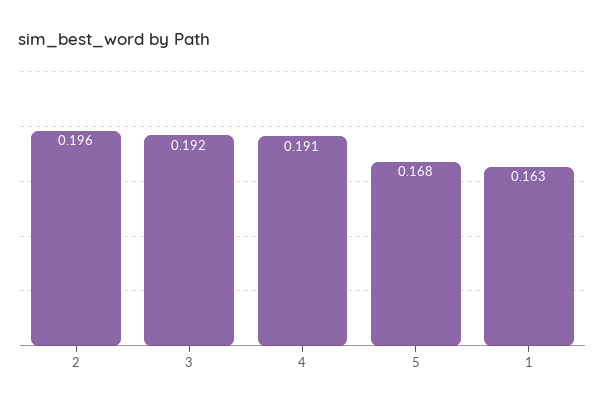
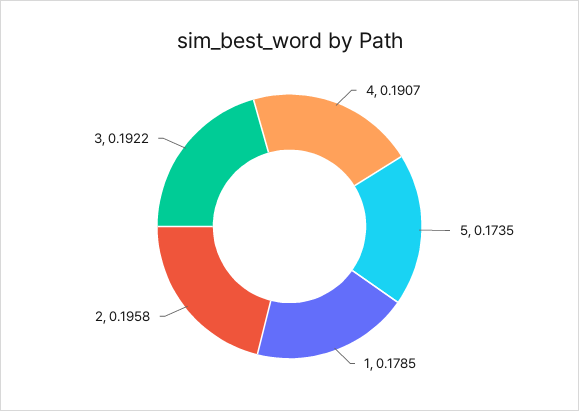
  {
    "2": 0.1958,
    "3": 0.1922,
    "4": 0.1907,
-   "5": 0.168,
+   "5": 0.1735,
-   "1": 0.163
+   "1": 0.1785
  }

